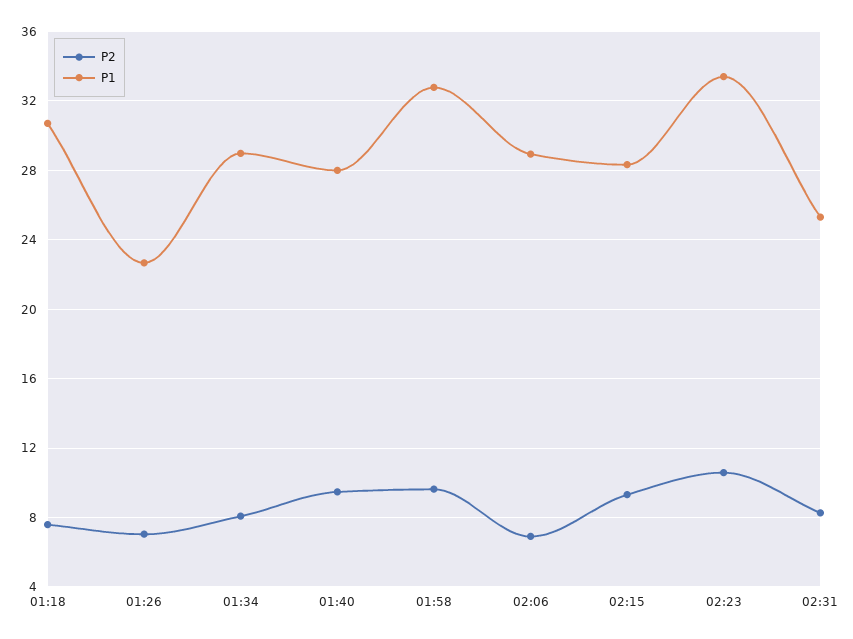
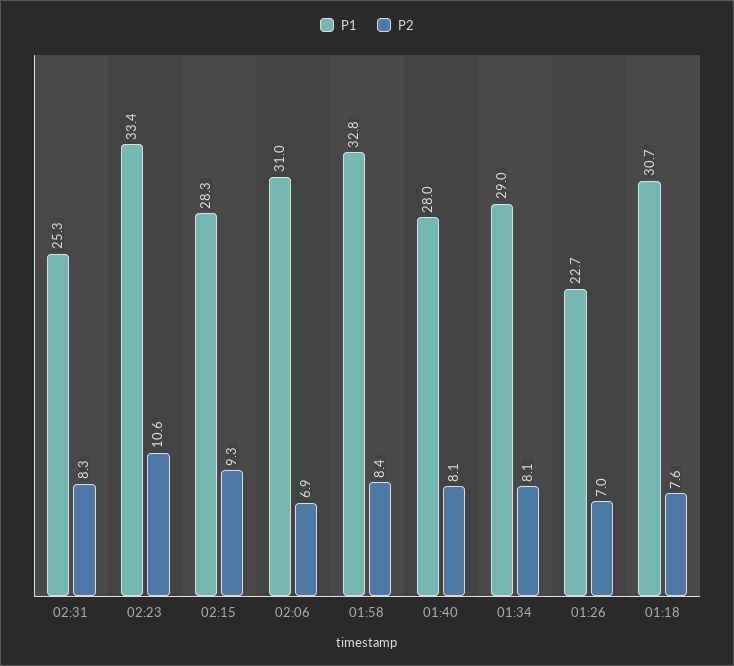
  {
    "P2": {
      "01:18": 7.6,
      "01:26": 7,
      "01:34": 8.1,
-     "01:40": 9.5,
+     "01:40": 8.1,
-     "01:58": 9.5,
+     "01:58": 8.4,
      "02:06": 6.9,
      "02:15": 9.3,
      "02:23": 10.6,
      "02:31": 8.3
    },
    "P1": {
      "01:18": 30.7,
      "01:26": 22.7,
      "01:34": 29,
      "01:40": 28,
      "01:58": 32.8,
-     "02:06": 29,
+     "02:06": 31,
      "02:15": 28.3,
      "02:23": 33.4,
      "02:31": 25.3
    }
  }

